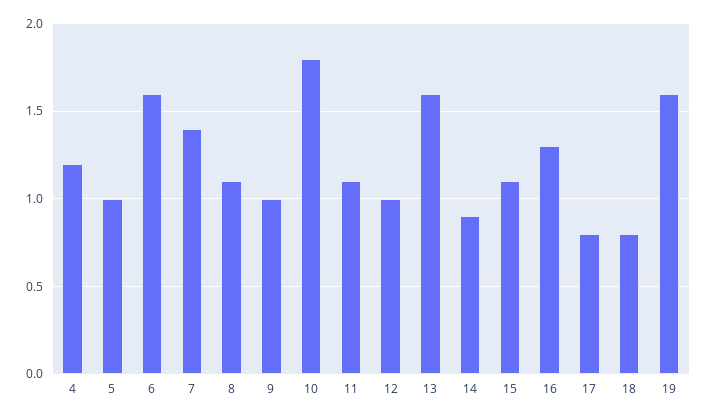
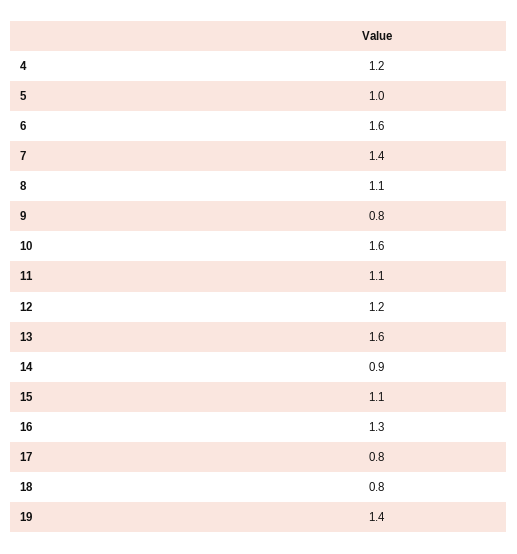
  {
    "4": 1.2,
    "5": 1,
    "6": 1.6,
    "7": 1.4,
    "8": 1.1,
-   "9": 1,
+   "9": 0.8,
-   "10": 1.8,
+   "10": 1.6,
    "11": 1.1,
-   "12": 1,
+   "12": 1.2,
    "13": 1.6,
    "14": 0.9,
    "15": 1.1,
    "16": 1.3,
    "17": 0.8,
    "18": 0.8,
-   "19": 1.6
+   "19": 1.4
  }

